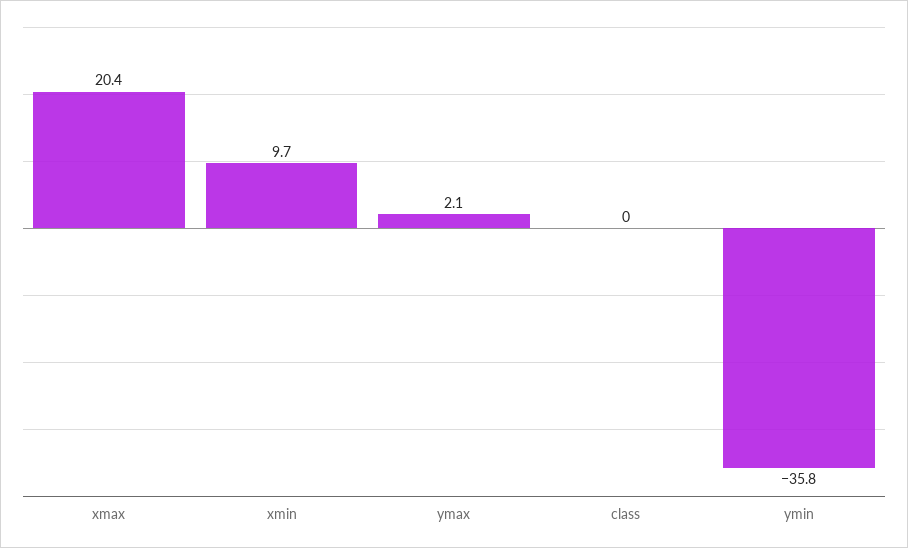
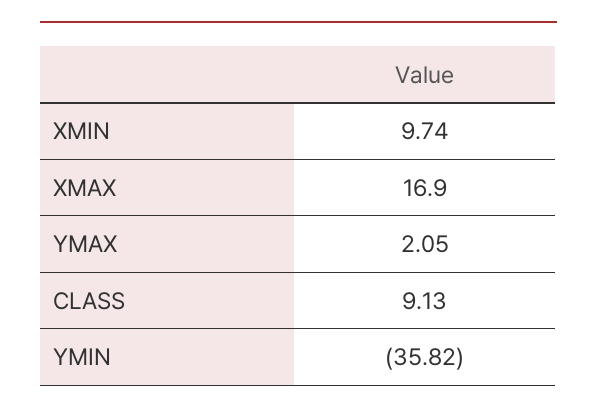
  {
-   "xmax": 20.4,
+   "xmax": 16.9,
    "xmin": 9.74,
    "ymax": 2.05,
-   "class": 0,
+   "class": 9.13,
    "ymin": -35.82
  }

